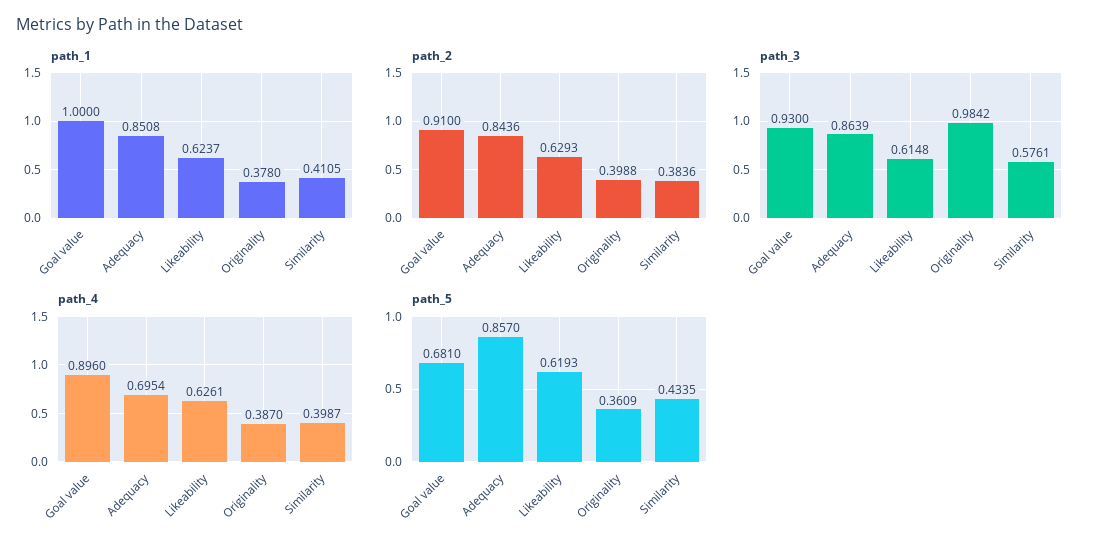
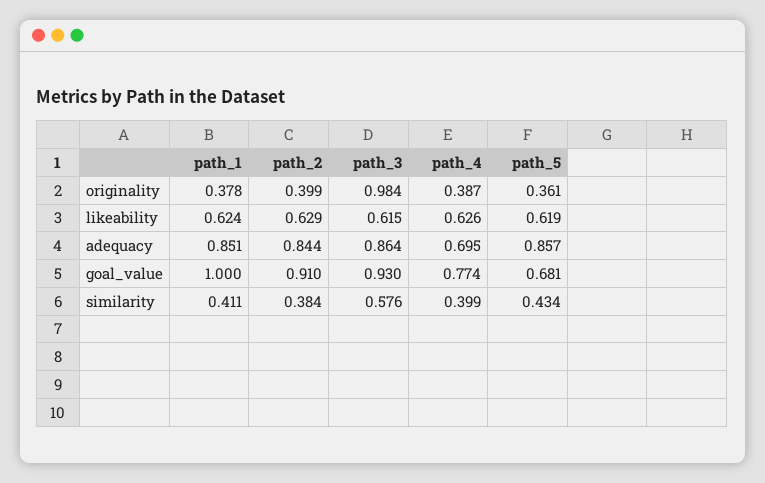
  {
    "path_1": {
      "Goal value": 1,
      "Adequacy": 0.8508,
      "Likeability": 0.6237,
      "Originality": 0.378,
      "Similarity": 0.4105
    },
    "path_2": {
      "Goal value": 0.91,
      "Adequacy": 0.8436,
      "Likeability": 0.6293,
      "Originality": 0.3988,
      "Similarity": 0.3836
    },
    "path_3": {
      "Goal value": 0.93,
      "Adequacy": 0.8639,
      "Likeability": 0.6148,
      "Originality": 0.9842,
      "Similarity": 0.5761
    },
    "path_4": {
-     "Goal value": 0.896,
+     "Goal value": 0.774,
      "Adequacy": 0.6954,
      "Likeability": 0.6261,
      "Originality": 0.387,
      "Similarity": 0.3987
    },
    "path_5": {
      "Goal value": 0.681,
      "Adequacy": 0.857,
      "Likeability": 0.6193,
      "Originality": 0.3609,
      "Similarity": 0.4335
    }
  }

